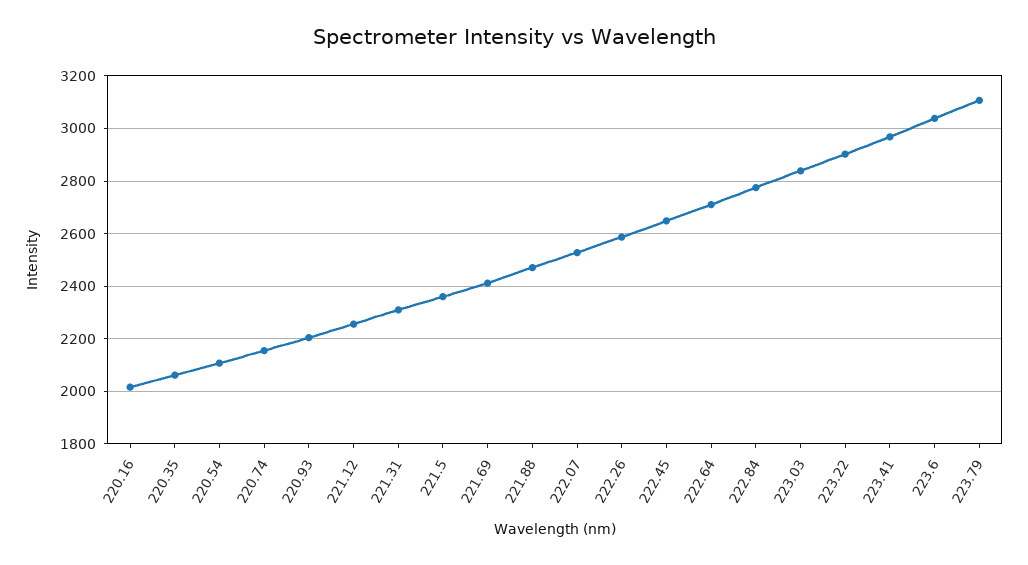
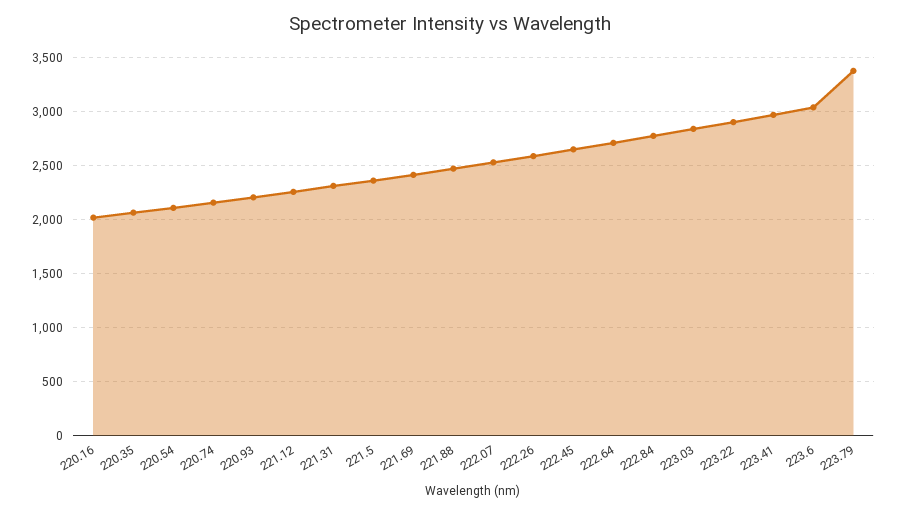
  {
    "220.16": 2025,
    "220.35": 2050,
    "220.54": 2100,
    "220.74": 2150,
    "220.93": 2200,
    "221.12": 2250,
    "221.31": 2300,
    "221.5": 2350,
    "221.69": 2400,
    "221.88": 2475,
    "222.07": 2525,
    "222.26": 2575,
    "222.45": 2650,
    "222.64": 2700,
    "222.84": 2775,
    "223.03": 2850,
    "223.22": 2900,
    "223.41": 2975,
    "223.6": 3050,
-   "223.79": 3100
+   "223.79": 3400
  }

